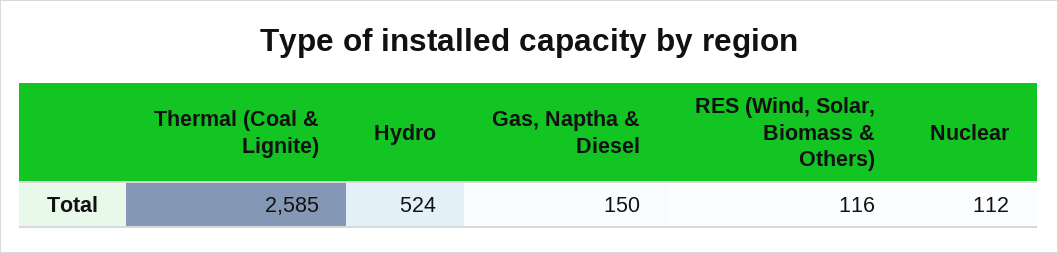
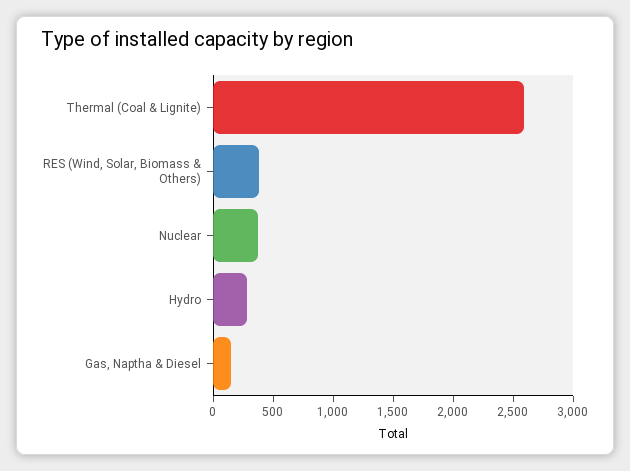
  {
    "Thermal (Coal & Lignite)": 2585,
-   "Hydro": 524,
+   "Hydro": 300,
    "Gas, Naptha & Diesel": 150,
-   "RES (Wind, Solar, Biomass & Others)": 116,
+   "RES (Wind, Solar, Biomass & Others)": 400,
-   "Nuclear": 112
+   "Nuclear": 400
  }

